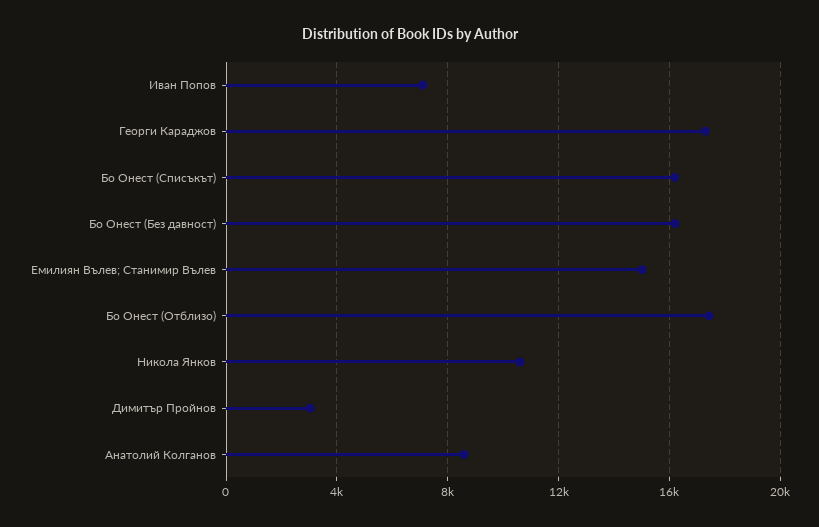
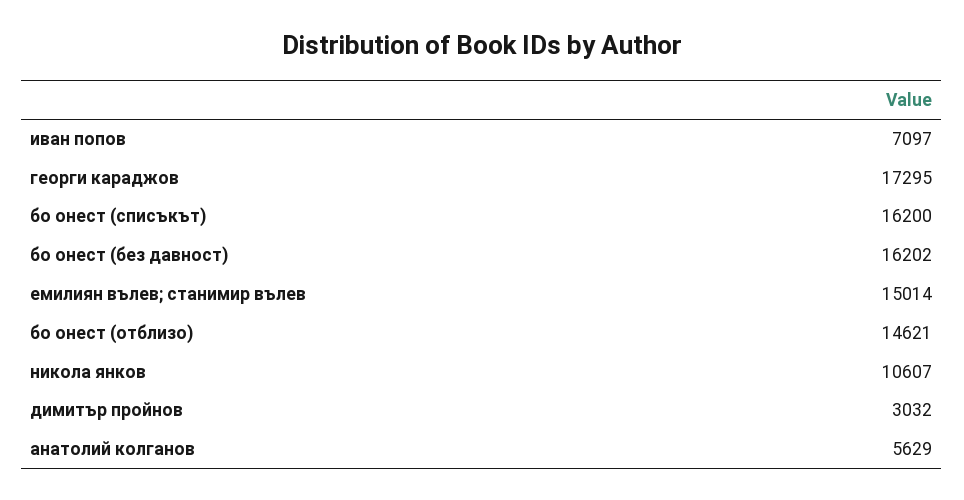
  {
    "Иван Попов": 7097,
    "Георги Караджов": 17295,
    "Бо Онест (Списъкът)": 16200,
    "Бо Онест (Без давност)": 16202,
    "Емилиян Вълев; Станимир Вълев": 15014,
-   "Бо Онест (Отблизо)": 17500,
+   "Бо Онест (Отблизо)": 14621,
    "Никола Янков": 10607,
    "Димитър Пройнов": 3032,
-   "Анатолий Колганов": 8500
+   "Анатолий Колганов": 5629
  }

